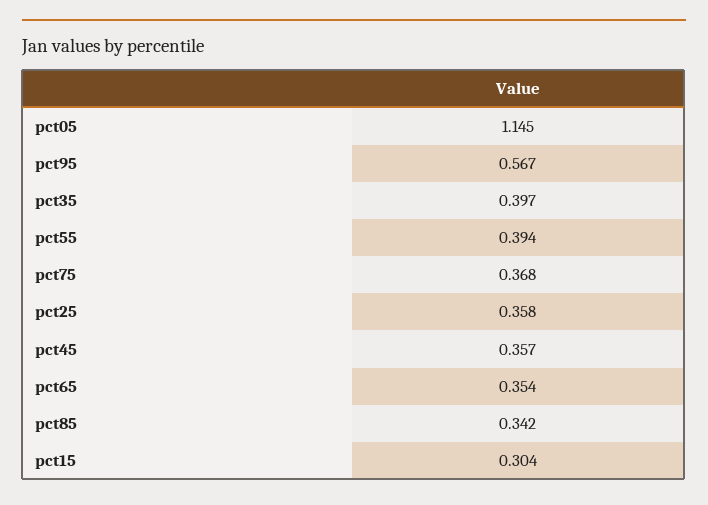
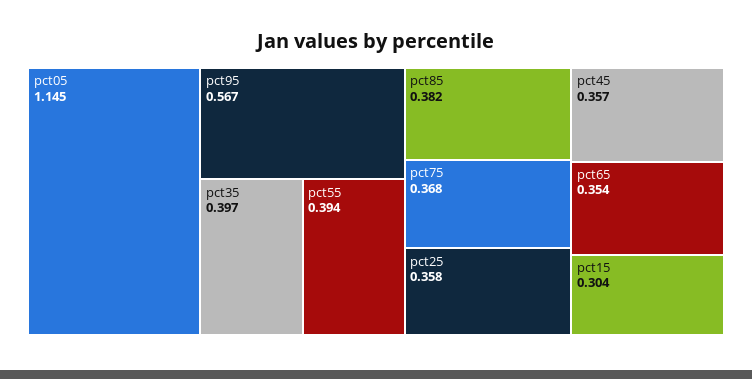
  {
    "pct05": 1.145,
    "pct95": 0.567,
    "pct35": 0.397,
    "pct55": 0.394,
    "pct75": 0.368,
    "pct25": 0.358,
    "pct45": 0.357,
    "pct65": 0.354,
-   "pct85": 0.342,
+   "pct85": 0.382,
    "pct15": 0.304
  }

